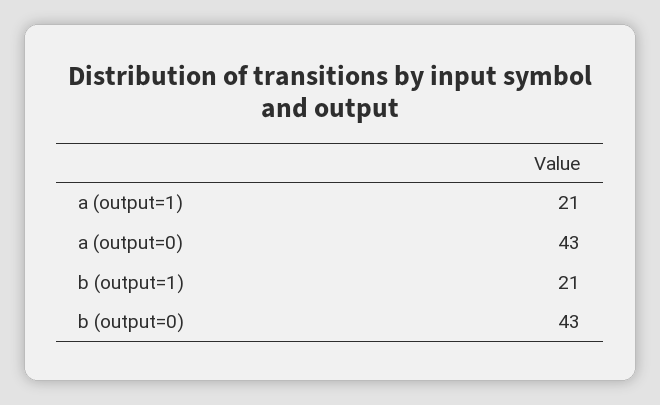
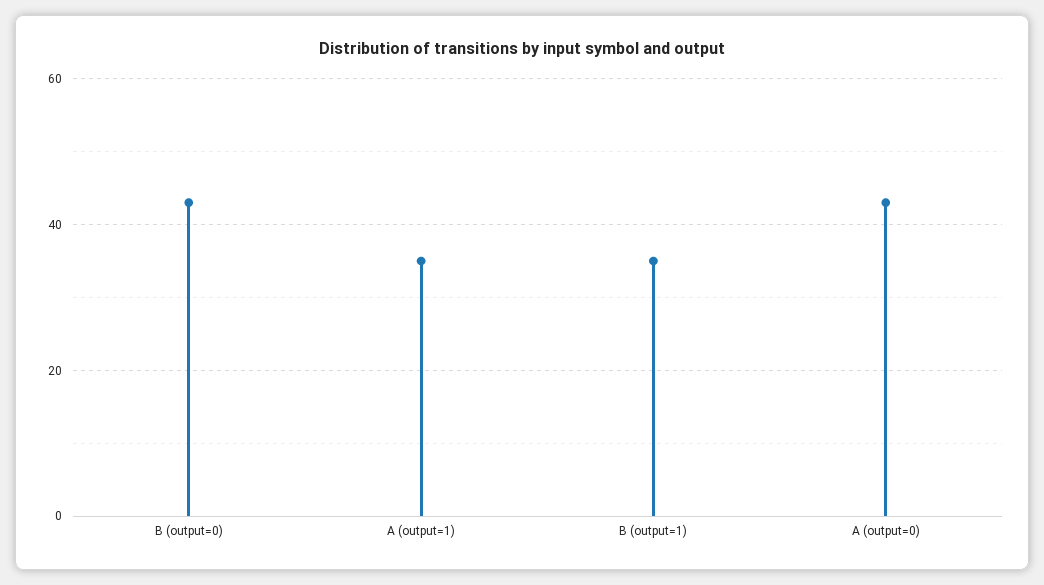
  {
-   "a (output=1)": 21,
+   "a (output=1)": 35,
    "a (output=0)": 43,
-   "b (output=1)": 21,
+   "b (output=1)": 35,
    "b (output=0)": 43
  }

